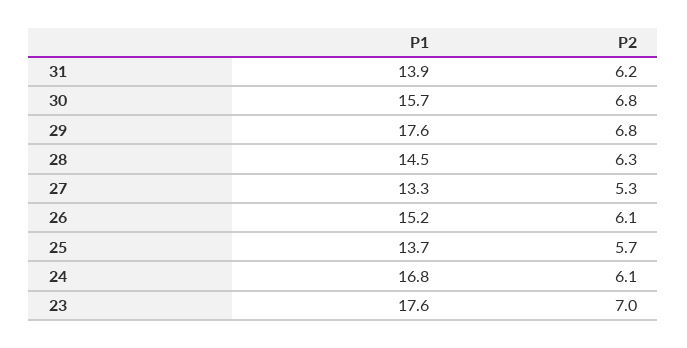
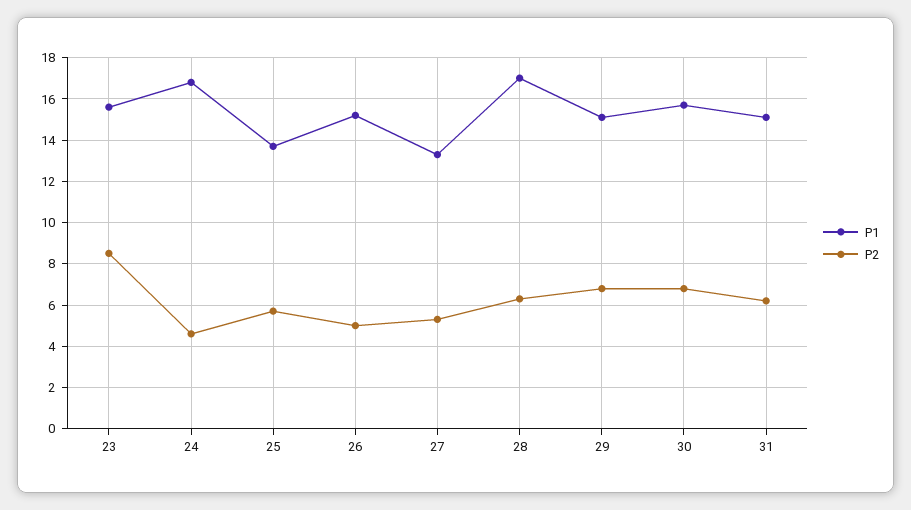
  {
    "P1": {
-     "31": 13.9,
+     "31": 15,
      "30": 15.7,
-     "29": 17.6,
+     "29": 15,
-     "28": 14.5,
+     "28": 17,
      "27": 13.3,
      "26": 15.2,
      "25": 13.7,
      "24": 16.8,
-     "23": 17.6
+     "23": 15.5
    },
    "P2": {
      "31": 6.2,
      "30": 6.8,
      "29": 6.8,
      "28": 6.3,
      "27": 5.3,
-     "26": 6.1,
+     "26": 5,
      "25": 5.7,
-     "24": 6.1,
+     "24": 4.5,
-     "23": 7
+     "23": 8.5
    }
  }

